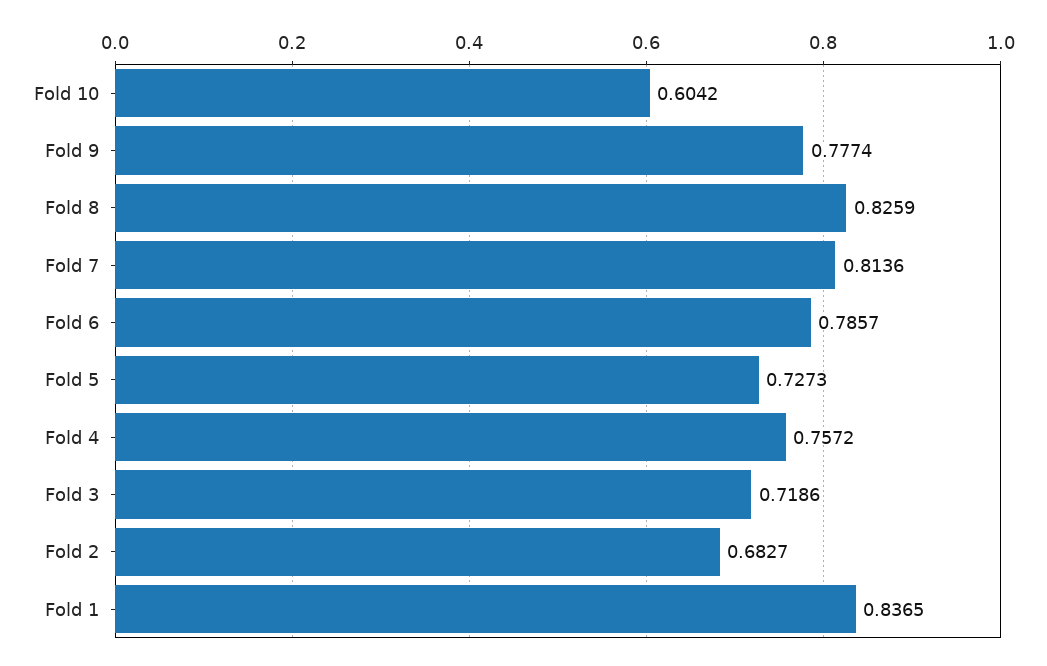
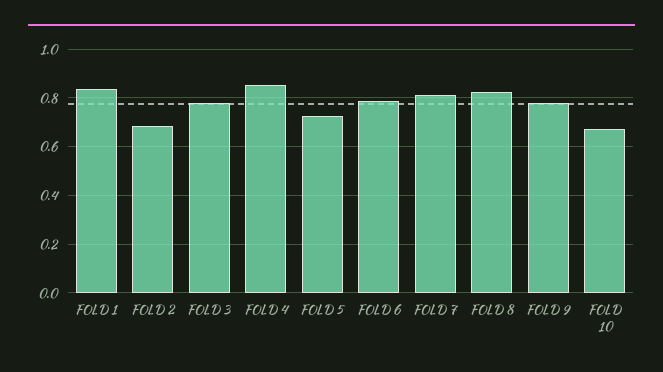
  {
-   "Fold 10": 0.6042,
+   "Fold 10": 0.675,
    "Fold 9": 0.7774,
    "Fold 8": 0.8259,
    "Fold 7": 0.8136,
    "Fold 6": 0.7857,
    "Fold 5": 0.7273,
-   "Fold 4": 0.7572,
+   "Fold 4": 0.85,
-   "Fold 3": 0.7186,
+   "Fold 3": 0.775,
    "Fold 2": 0.6827,
    "Fold 1": 0.8365
  }

